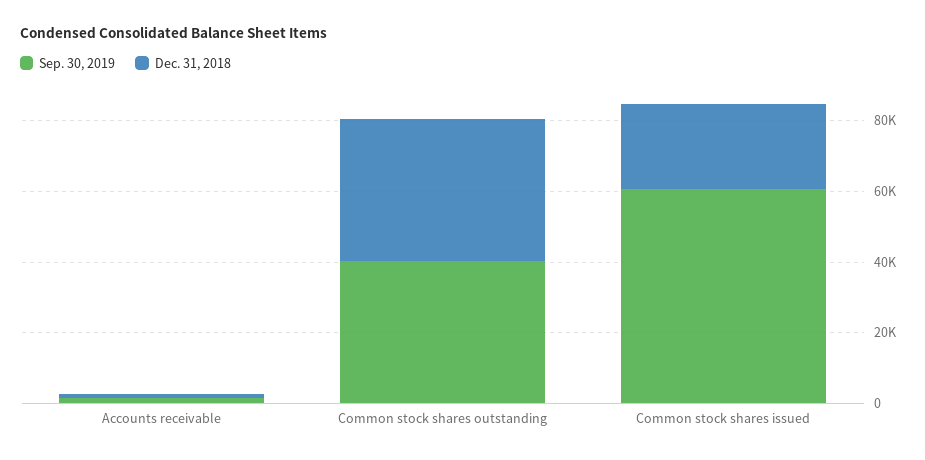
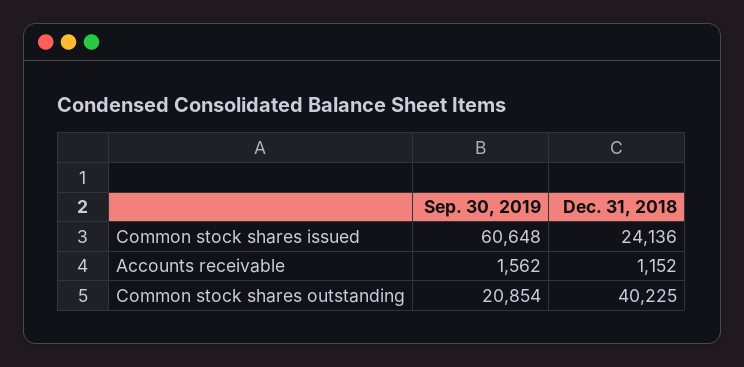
  {
    "Sep. 30, 2019": {
      "Accounts receivable": 1562,
-     "Common stock shares outstanding": 40000,
+     "Common stock shares outstanding": 20854,
      "Common stock shares issued": 60648
    },
    "Dec. 31, 2018": {
      "Accounts receivable": 1152,
      "Common stock shares outstanding": 40225,
      "Common stock shares issued": 24136
    }
  }

